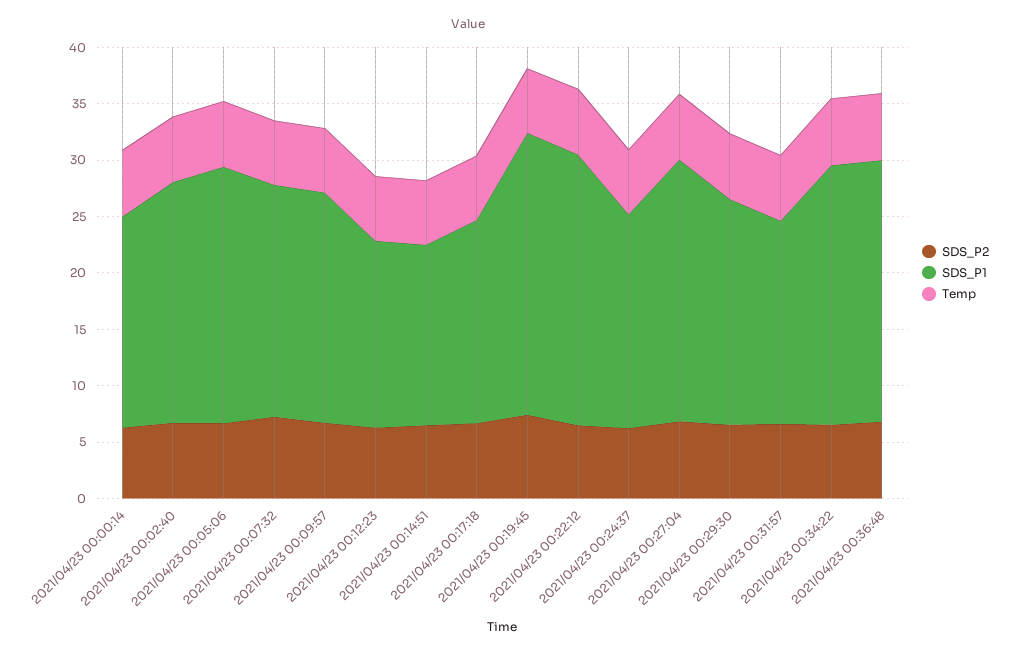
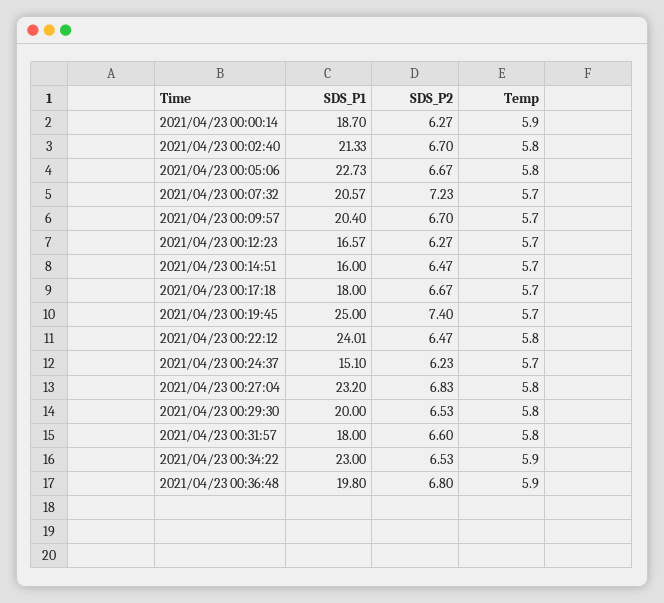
  {
    "SDS_P2": {
      "2021/04/23 00:00:14": 6.27,
      "2021/04/23 00:02:40": 6.7,
      "2021/04/23 00:05:06": 6.67,
      "2021/04/23 00:07:32": 7.23,
      "2021/04/23 00:09:57": 6.7,
      "2021/04/23 00:12:23": 6.27,
      "2021/04/23 00:14:51": 6.47,
      "2021/04/23 00:17:18": 6.67,
      "2021/04/23 00:19:45": 7.4,
      "2021/04/23 00:22:12": 6.47,
      "2021/04/23 00:24:37": 6.23,
      "2021/04/23 00:27:04": 6.83,
      "2021/04/23 00:29:30": 6.53,
      "2021/04/23 00:31:57": 6.6,
      "2021/04/23 00:34:22": 6.53,
      "2021/04/23 00:36:48": 6.8
    },
    "SDS_P1": {
      "2021/04/23 00:00:14": 18.7,
      "2021/04/23 00:02:40": 21.33,
      "2021/04/23 00:05:06": 22.73,
      "2021/04/23 00:07:32": 20.57,
      "2021/04/23 00:09:57": 20.4,
      "2021/04/23 00:12:23": 16.57,
      "2021/04/23 00:14:51": 16,
      "2021/04/23 00:17:18": 18,
      "2021/04/23 00:19:45": 25,
      "2021/04/23 00:22:12": 24.01,
-     "2021/04/23 00:24:37": 19,
+     "2021/04/23 00:24:37": 15.1,
      "2021/04/23 00:27:04": 23.2,
      "2021/04/23 00:29:30": 20,
      "2021/04/23 00:31:57": 18,
      "2021/04/23 00:34:22": 23,
-     "2021/04/23 00:36:48": 23
+     "2021/04/23 00:36:48": 19.8
    },
    "Temp": {
      "2021/04/23 00:00:14": 5.9,
      "2021/04/23 00:02:40": 5.8,
      "2021/04/23 00:05:06": 5.8,
      "2021/04/23 00:07:32": 5.7,
      "2021/04/23 00:09:57": 5.7,
      "2021/04/23 00:12:23": 5.7,
      "2021/04/23 00:14:51": 5.7,
      "2021/04/23 00:17:18": 5.7,
      "2021/04/23 00:19:45": 5.7,
      "2021/04/23 00:22:12": 5.8,
      "2021/04/23 00:24:37": 5.7,
      "2021/04/23 00:27:04": 5.8,
      "2021/04/23 00:29:30": 5.8,
      "2021/04/23 00:31:57": 5.8,
      "2021/04/23 00:34:22": 5.9,
      "2021/04/23 00:36:48": 5.9
    }
  }

